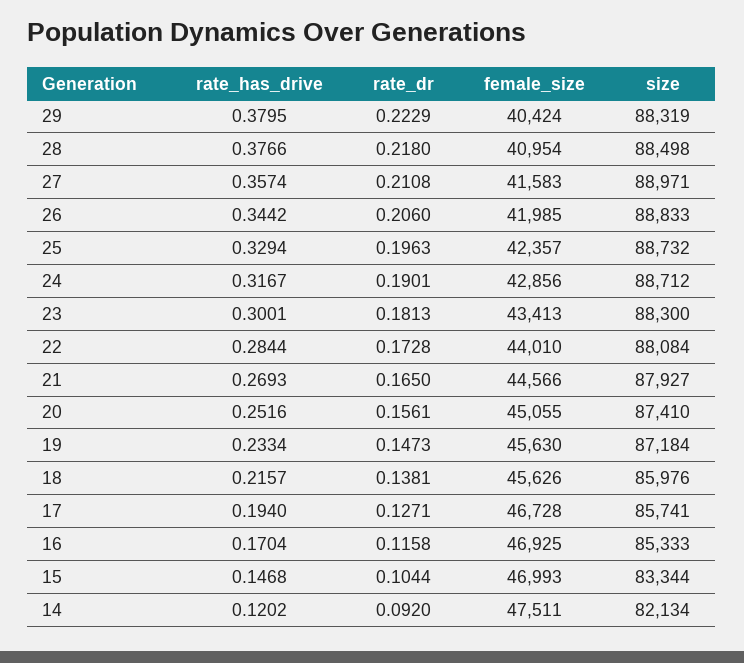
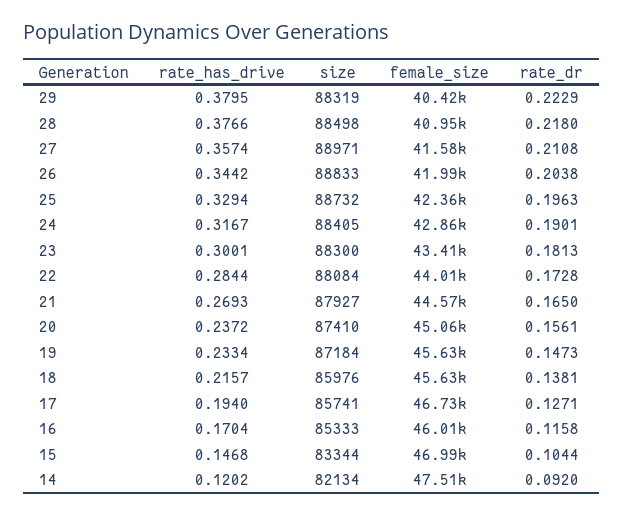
  {
    "rate_has_drive": {
      "29": 0.3795,
      "28": 0.3766,
      "27": 0.3574,
      "26": 0.3442,
      "25": 0.3294,
      "24": 0.3167,
      "23": 0.3001,
      "22": 0.2844,
      "21": 0.2693,
-     "20": 0.2516,
+     "20": 0.2372,
      "19": 0.2334,
      "18": 0.2157,
      "17": 0.194,
      "16": 0.1704,
      "15": 0.1468,
      "14": 0.1202
    },
    "rate_dr": {
      "29": 0.2229,
      "28": 0.218,
      "27": 0.2108,
-     "26": 0.206,
+     "26": 0.2038,
      "25": 0.1963,
      "24": 0.1901,
      "23": 0.1813,
      "22": 0.1728,
      "21": 0.165,
      "20": 0.1561,
      "19": 0.1473,
      "18": 0.1381,
      "17": 0.1271,
      "16": 0.1158,
      "15": 0.1044,
      "14": 0.092
    },
    "female_size": {
      "29": 40424,
      "28": 40954,
      "27": 41583,
      "26": 41985,
      "25": 42357,
      "24": 42856,
      "23": 43413,
      "22": 44010,
      "21": 44566,
      "20": 45055,
      "19": 45630,
      "18": 45626,
      "17": 46728,
-     "16": 46925,
+     "16": 46010,
      "15": 46993,
      "14": 47511
    },
    "size": {
      "29": 88319,
      "28": 88498,
      "27": 88971,
      "26": 88833,
      "25": 88732,
-     "24": 88712,
+     "24": 88405,
      "23": 88300,
      "22": 88084,
      "21": 87927,
      "20": 87410,
      "19": 87184,
      "18": 85976,
      "17": 85741,
      "16": 85333,
      "15": 83344,
      "14": 82134
    }
  }

